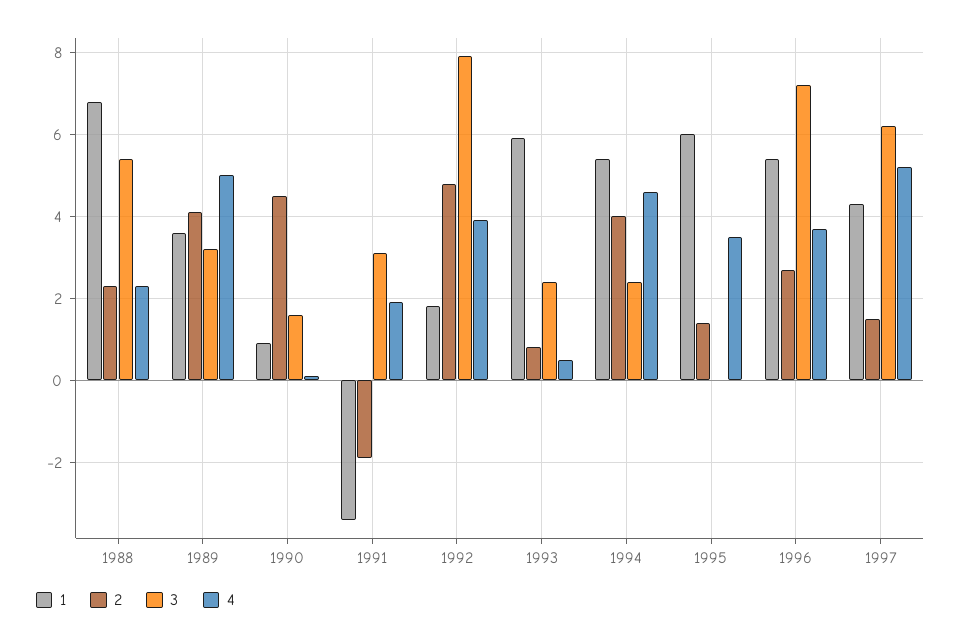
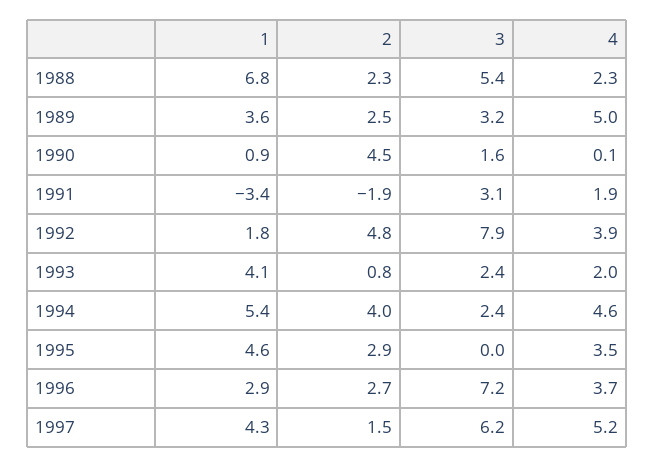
  {
    "1": {
      "1988": 6.8,
      "1989": 3.6,
      "1990": 0.9,
      "1991": -3.4,
      "1992": 1.8,
-     "1993": 6,
+     "1993": 4.1,
      "1994": 5.4,
-     "1995": 6,
+     "1995": 4.6,
-     "1996": 5.5,
+     "1996": 2.9,
      "1997": 4.3
    },
    "2": {
      "1988": 2.3,
-     "1989": 4,
+     "1989": 2.5,
      "1990": 4.5,
      "1991": -1.9,
      "1992": 4.8,
      "1993": 0.8,
      "1994": 4,
-     "1995": 1.5,
+     "1995": 2.9,
      "1996": 2.7,
      "1997": 1.5
    },
    "3": {
      "1988": 5.4,
      "1989": 3.2,
      "1990": 1.6,
      "1991": 3.1,
      "1992": 7.9,
      "1993": 2.4,
      "1994": 2.4,
      "1995": 0,
      "1996": 7.2,
      "1997": 6.2
    },
    "4": {
      "1988": 2.3,
      "1989": 5,
      "1990": 0.1,
      "1991": 1.9,
      "1992": 3.9,
-     "1993": 0.5,
+     "1993": 2,
      "1994": 4.6,
      "1995": 3.5,
      "1996": 3.7,
      "1997": 5.2
    }
  }

